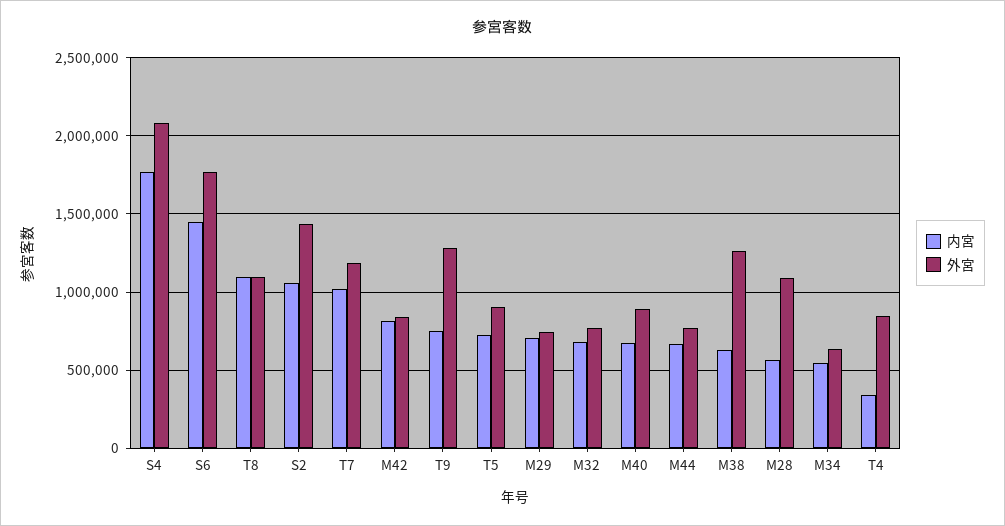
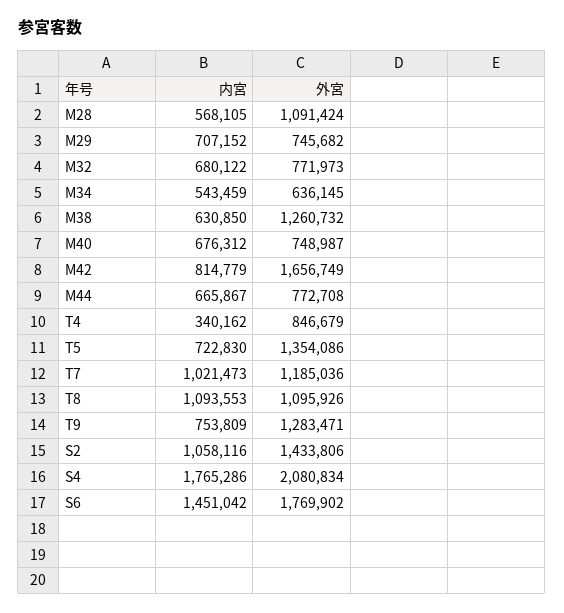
  {
    "内宮": {
      "S4": 1765286,
      "S6": 1451042,
      "T8": 1093553,
      "S2": 1058116,
      "T7": 1021473,
      "M42": 814779,
      "T9": 753809,
      "T5": 722830,
      "M29": 707152,
      "M32": 680122,
      "M40": 676312,
      "M44": 665867,
      "M38": 630850,
      "M28": 568105,
      "M34": 543459,
      "T4": 340162
    },
    "外宮": {
      "S4": 2080834,
      "S6": 1769902,
      "T8": 1095926,
      "S2": 1433806,
      "T7": 1185036,
-     "M42": 850000,
+     "M42": 1656749,
      "T9": 1283471,
-     "T5": 900000,
+     "T5": 1354086,
      "M29": 745682,
      "M32": 771973,
-     "M40": 900000,
+     "M40": 748987,
      "M44": 772708,
      "M38": 1260732,
      "M28": 1091424,
      "M34": 636145,
      "T4": 846679
    }
  }

